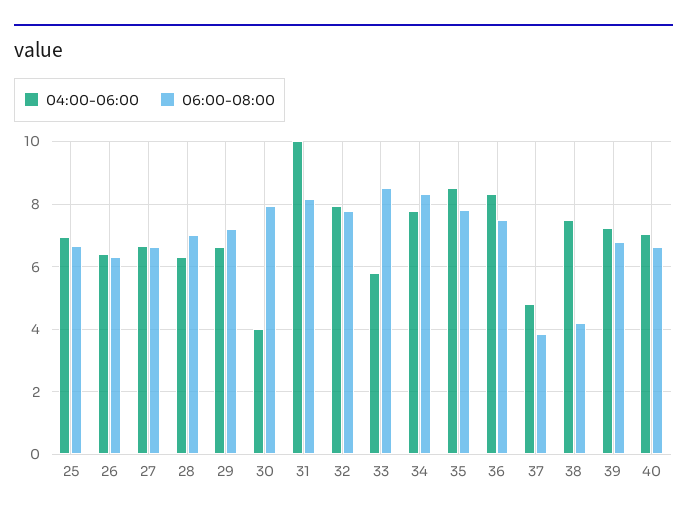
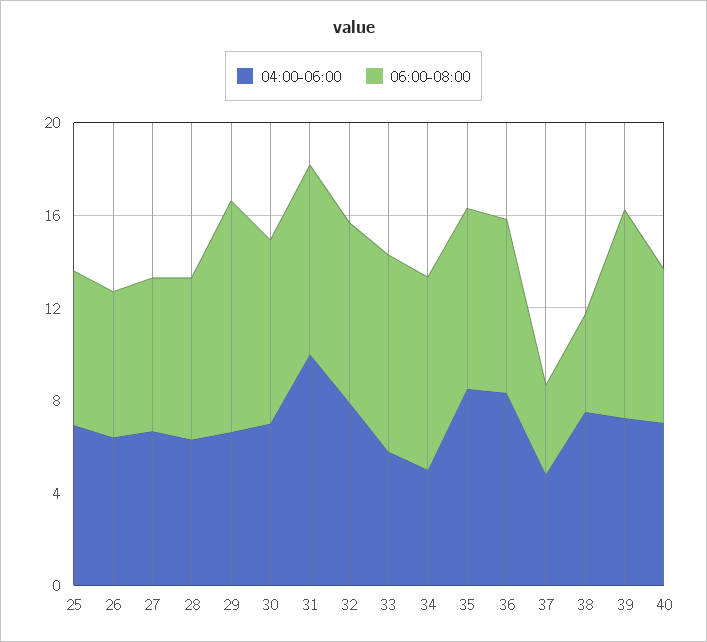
  {
    "04:00-06:00": {
      "25": 7,
      "26": 6.4,
      "27": 6.6,
      "28": 6.4,
      "29": 6.6,
-     "30": 4,
+     "30": 7,
      "31": 10,
      "32": 8,
      "33": 5.8,
-     "34": 7.8,
+     "34": 5,
      "35": 8.6,
      "36": 8.4,
      "37": 4.8,
      "38": 7.6,
      "39": 7.2,
      "40": 7
    },
    "06:00-08:00": {
      "25": 6.6,
      "26": 6.4,
      "27": 6.6,
      "28": 7,
-     "29": 7.2,
+     "29": 10,
      "30": 8,
      "31": 8.2,
      "32": 7.8,
      "33": 8.6,
      "34": 8.4,
      "35": 7.8,
      "36": 7.6,
      "37": 3.8,
      "38": 4.2,
-     "39": 6.8,
+     "39": 9,
      "40": 6.6
    }
  }

